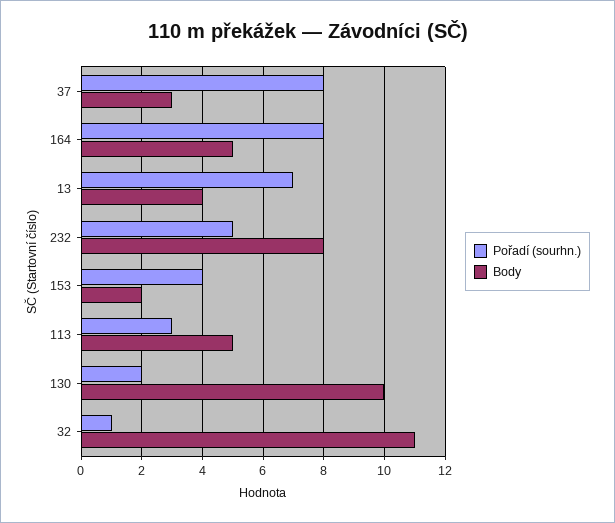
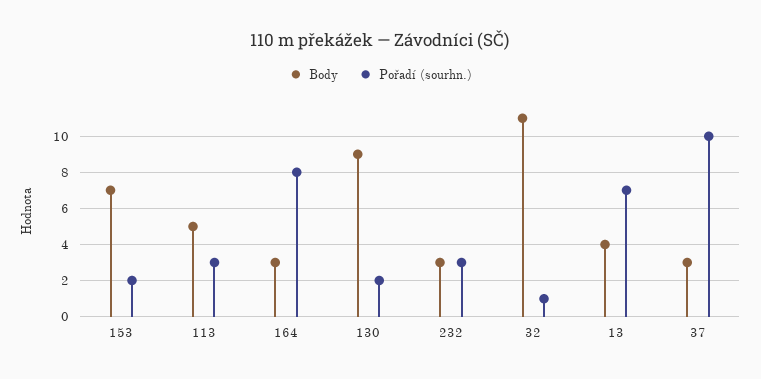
  {
    "Pořadí (sourhn.)": {
-     "37": 8,
+     "37": 10,
      "164": 8,
      "13": 7,
-     "232": 5,
+     "232": 3,
-     "153": 4,
+     "153": 2,
      "113": 3,
      "130": 2,
      "32": 1
    },
    "Body": {
      "37": 3,
-     "164": 5,
+     "164": 3,
      "13": 4,
-     "232": 8,
+     "232": 3,
-     "153": 2,
+     "153": 7,
      "113": 5,
-     "130": 10,
+     "130": 9,
      "32": 11
    }
  }

